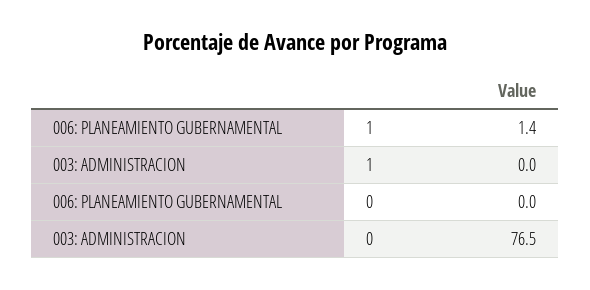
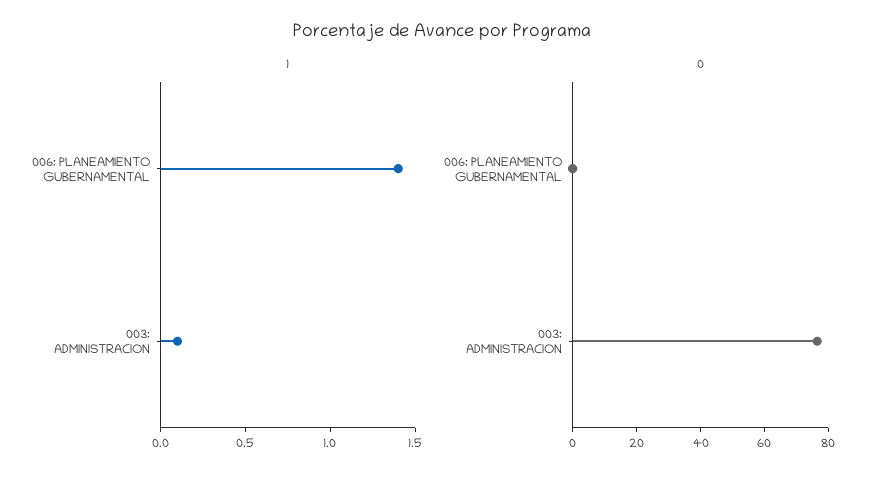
  {
    "1": {
      "006: PLANEAMIENTO GUBERNAMENTAL": 1.4,
-     "003: ADMINISTRACION": 0
+     "003: ADMINISTRACION": 0.1
    },
    "0": {
      "006: PLANEAMIENTO GUBERNAMENTAL": 0,
      "003: ADMINISTRACION": 76.5
    }
  }

